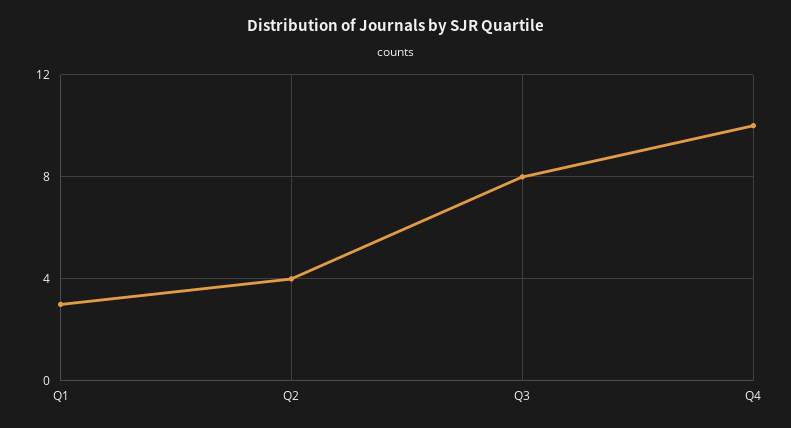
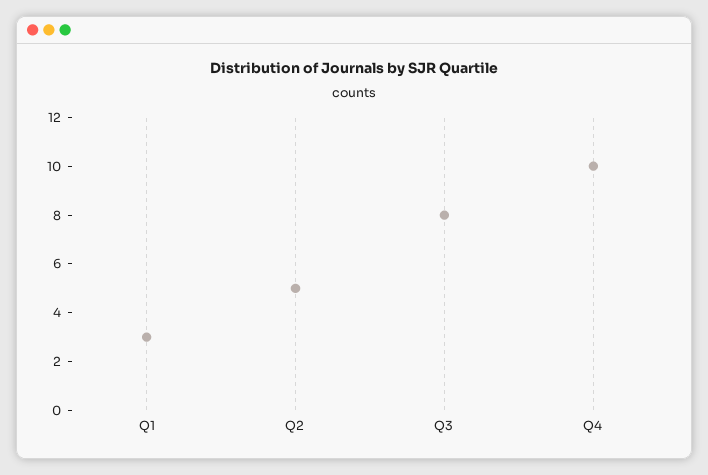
  {
    "Q1": 3,
-   "Q2": 4,
+   "Q2": 5,
    "Q3": 8,
    "Q4": 10
  }

